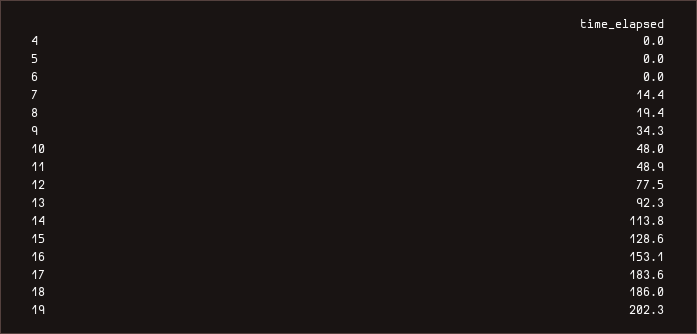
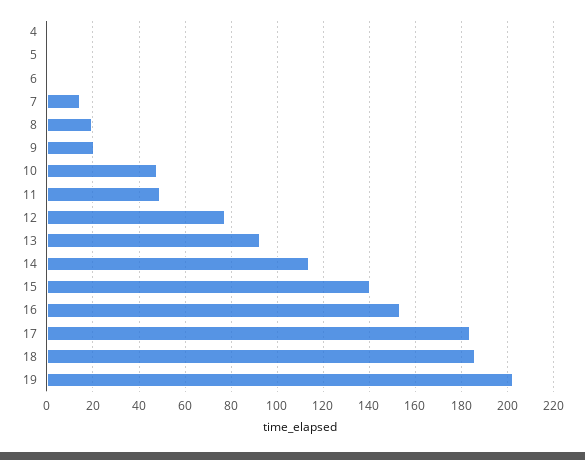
  {
    "4": 0,
    "5": 0,
    "6": 0,
    "7": 14.4,
    "8": 19.4,
-   "9": 34.3,
+   "9": 20,
    "10": 48,
    "11": 48.9,
    "12": 77.5,
    "13": 92.3,
    "14": 113.8,
-   "15": 128.6,
+   "15": 140,
    "16": 153.1,
    "17": 183.6,
    "18": 186,
    "19": 202.3
  }

